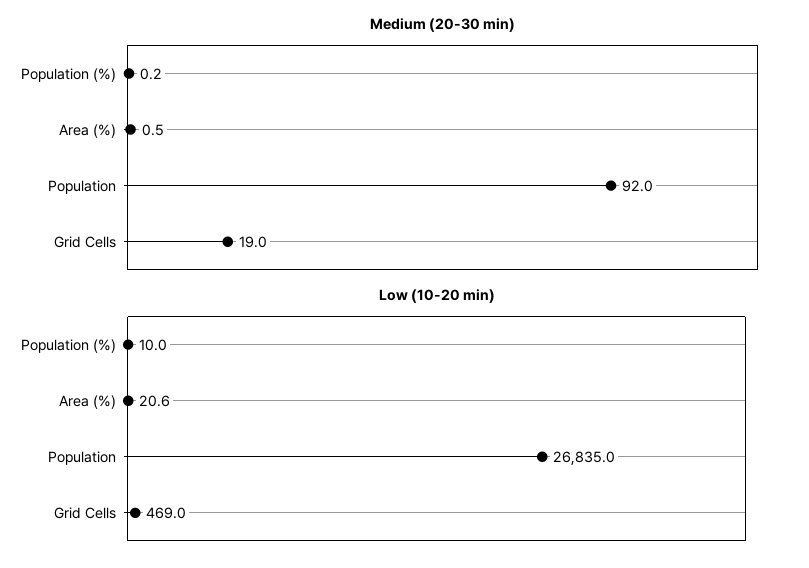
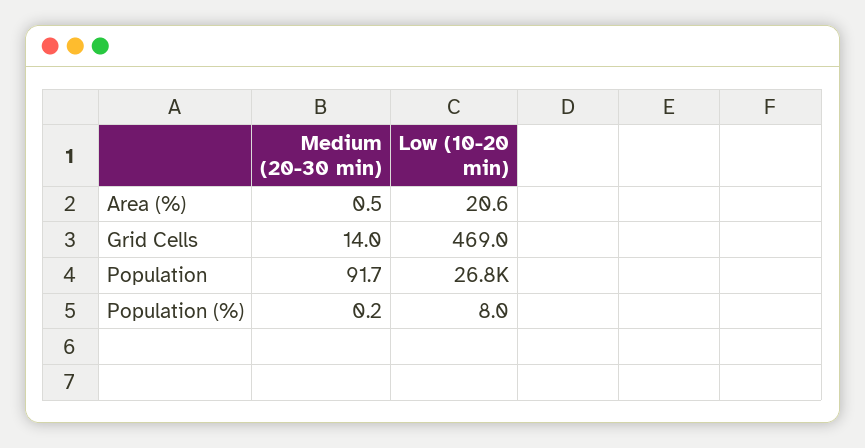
  {
    "Medium (20-30 min)": {
      "Population (%)": 0.2,
      "Area (%)": 0.5,
-     "Population": 92,
+     "Population": 91.7,
-     "Grid Cells": 19
+     "Grid Cells": 14
    },
    "Low (10-20 min)": {
-     "Population (%)": 10,
+     "Population (%)": 8,
      "Area (%)": 20.6,
      "Population": 26835,
      "Grid Cells": 469
    }
  }

